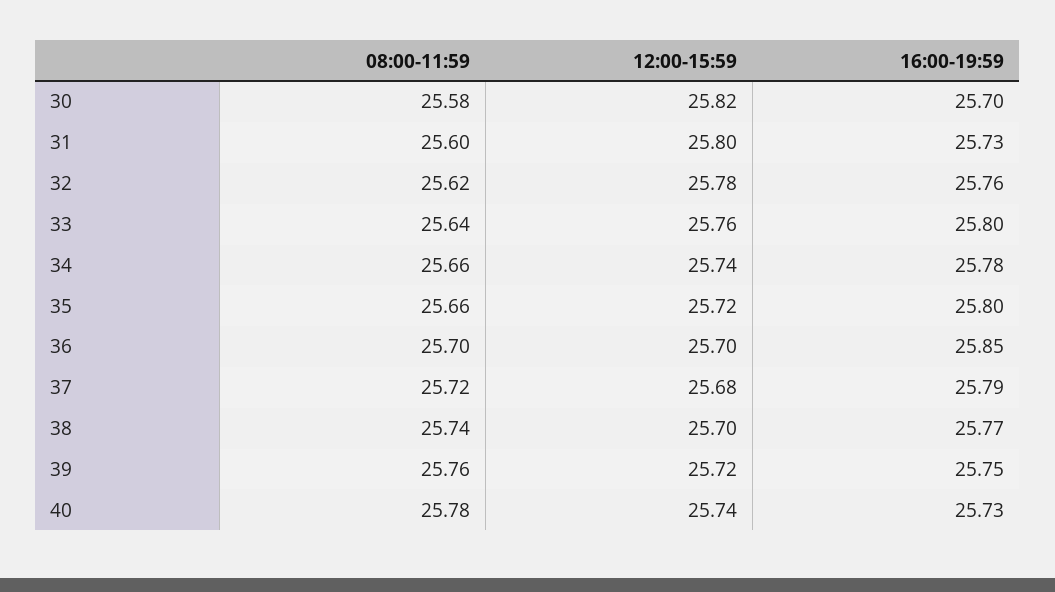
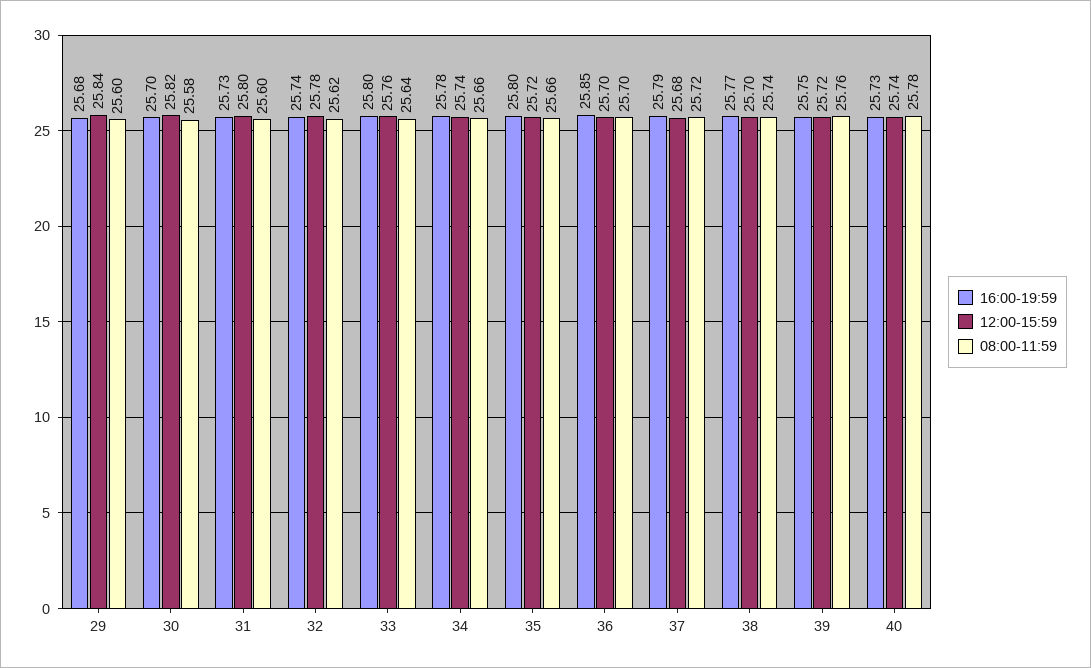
  {
    "08:00-11:59": {
      "30": 25.58,
      "31": 25.6,
      "32": 25.62,
      "33": 25.64,
      "34": 25.66,
      "35": 25.66,
      "36": 25.7,
      "37": 25.72,
      "38": 25.74,
      "39": 25.76,
-     "40": 25.78
+     "40": 25.78,
+     "29": 25.6
    },
    "12:00-15:59": {
      "30": 25.82,
      "31": 25.8,
      "32": 25.78,
      "33": 25.76,
      "34": 25.74,
      "35": 25.72,
      "36": 25.7,
      "37": 25.68,
      "38": 25.7,
      "39": 25.72,
-     "40": 25.74
+     "40": 25.74,
+     "29": 25.84
    },
    "16:00-19:59": {
      "30": 25.7,
      "31": 25.73,
-     "32": 25.76,
+     "32": 25.74,
      "33": 25.8,
      "34": 25.78,
      "35": 25.8,
      "36": 25.85,
      "37": 25.79,
      "38": 25.77,
      "39": 25.75,
-     "40": 25.73
+     "40": 25.73,
+     "29": 25.68
    }
  }

